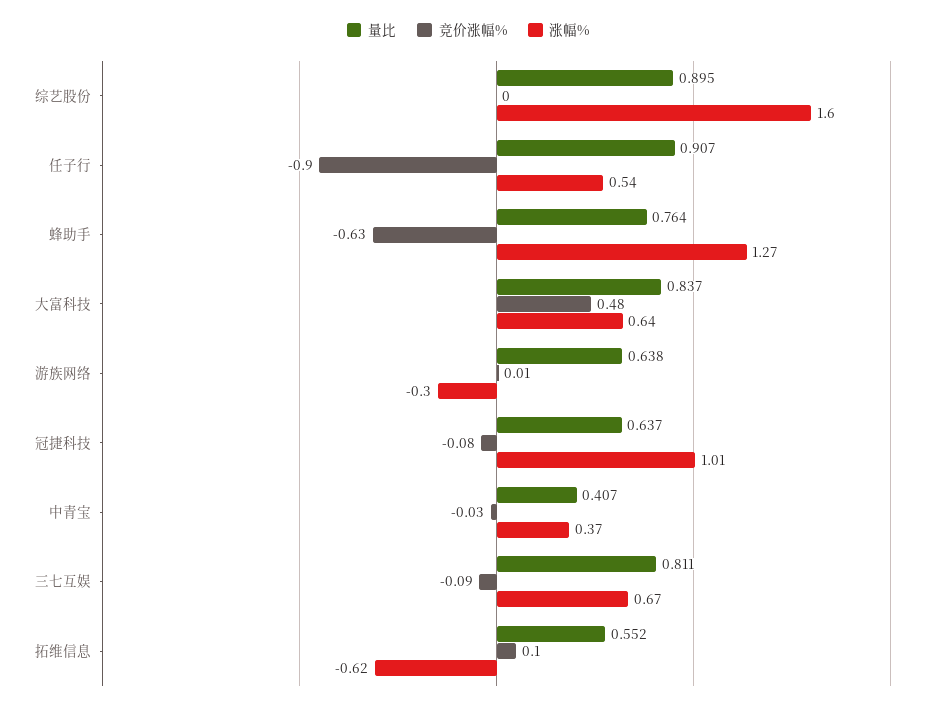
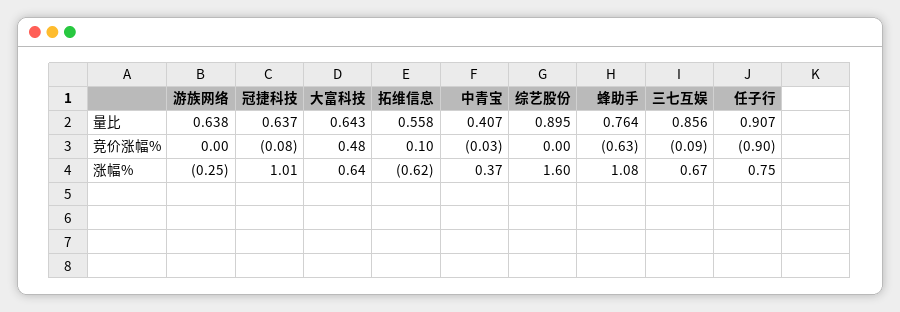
  {
    "量比": {
      "综艺股份": 0.895,
      "任子行": 0.907,
      "蜂助手": 0.764,
-     "大富科技": 0.837,
+     "大富科技": 0.643,
      "游族网络": 0.638,
      "冠捷科技": 0.637,
      "中青宝": 0.407,
-     "三七互娱": 0.811,
+     "三七互娱": 0.856,
-     "拓维信息": 0.552
+     "拓维信息": 0.558
    },
    "竞价涨幅%": {
      "综艺股份": 0,
      "任子行": -0.9,
      "蜂助手": -0.63,
      "大富科技": 0.48,
-     "游族网络": 0.01,
+     "游族网络": 0,
      "冠捷科技": -0.08,
      "中青宝": -0.03,
      "三七互娱": -0.09,
      "拓维信息": 0.1
    },
    "涨幅%": {
      "综艺股份": 1.6,
-     "任子行": 0.54,
+     "任子行": 0.75,
-     "蜂助手": 1.27,
+     "蜂助手": 1.08,
      "大富科技": 0.64,
-     "游族网络": -0.3,
+     "游族网络": -0.25,
      "冠捷科技": 1.01,
      "中青宝": 0.37,
      "三七互娱": 0.67,
      "拓维信息": -0.62
    }
  }

